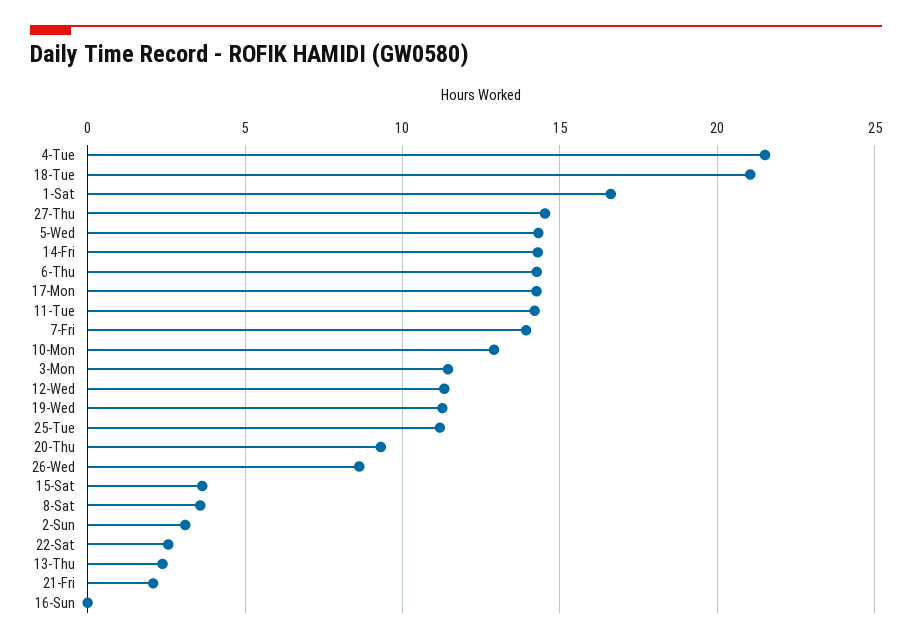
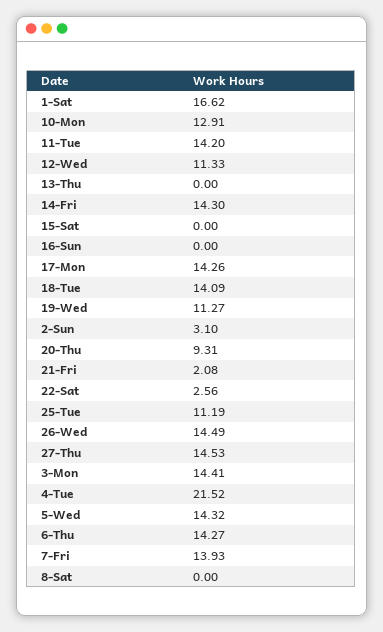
  {
    "4-Tue": 21.52,
-   "18-Tue": 21,
+   "18-Tue": 14.09,
    "1-Sat": 16.62,
    "27-Thu": 14.53,
    "5-Wed": 14.32,
    "14-Fri": 14.3,
    "6-Thu": 14.27,
    "17-Mon": 14.26,
    "11-Tue": 14.2,
    "7-Fri": 13.93,
    "10-Mon": 12.91,
-   "3-Mon": 11.5,
+   "3-Mon": 14.41,
    "12-Wed": 11.33,
    "19-Wed": 11.27,
    "25-Tue": 11.19,
    "20-Thu": 9.31,
-   "26-Wed": 8.5,
+   "26-Wed": 14.49,
-   "15-Sat": 3.5,
+   "15-Sat": 0,
-   "8-Sat": 3.5,
+   "8-Sat": 0,
    "2-Sun": 3.1,
    "22-Sat": 2.56,
-   "13-Thu": 2.5,
+   "13-Thu": 0,
    "21-Fri": 2.08,
    "16-Sun": 0
  }

